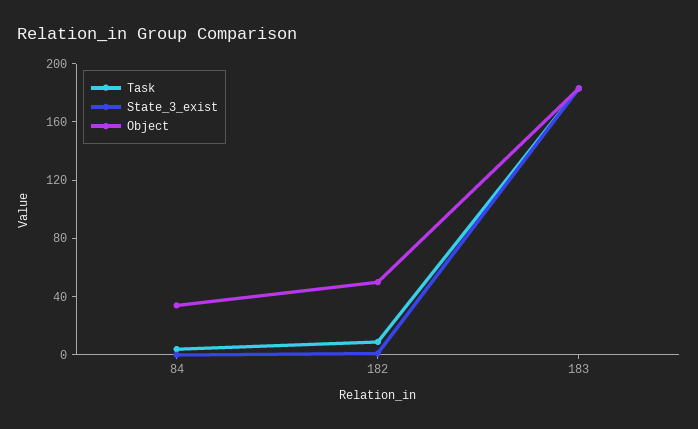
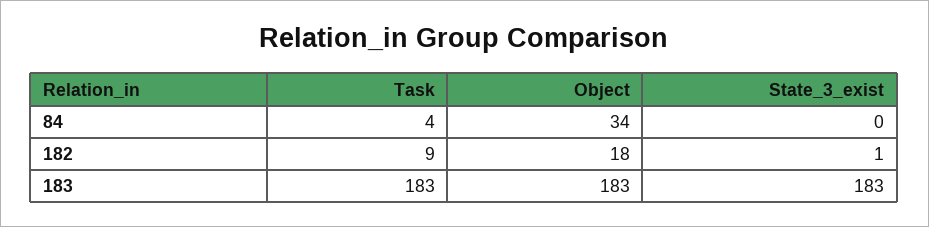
  {
    "Task": {
      "84": 4,
      "182": 9,
      "183": 183
    },
    "State_3_exist": {
      "84": 0,
      "182": 1,
      "183": 183
    },
    "Object": {
      "84": 34,
-     "182": 50,
+     "182": 18,
      "183": 183
    }
  }

